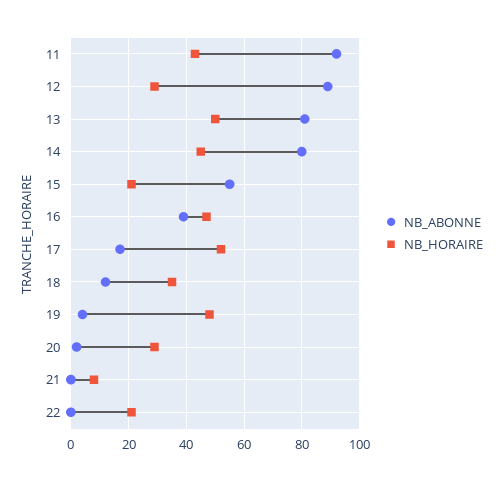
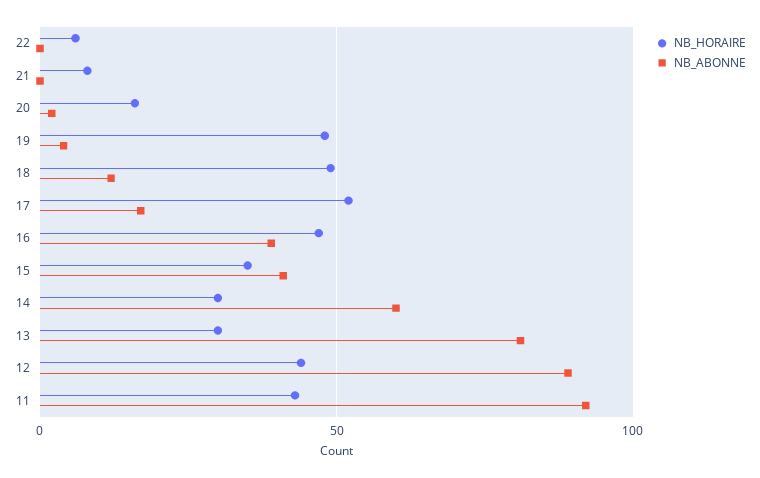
  {
    "NB_ABONNE": {
      "11": 90,
      "12": 90,
      "13": 80,
-     "14": 80,
+     "14": 60,
-     "15": 55,
+     "15": 40,
      "16": 40,
      "17": 15,
      "18": 10,
      "19": 5,
      "20": 0,
      "21": 0,
      "22": 0
    },
    "NB_HORAIRE": {
      "11": 45,
-     "12": 30,
+     "12": 45,
-     "13": 50,
+     "13": 30,
-     "14": 45,
+     "14": 30,
-     "15": 20,
+     "15": 35,
      "16": 45,
      "17": 50,
-     "18": 35,
+     "18": 50,
      "19": 50,
-     "20": 30,
+     "20": 15,
      "21": 10,
-     "22": 20
+     "22": 5
    }
  }

